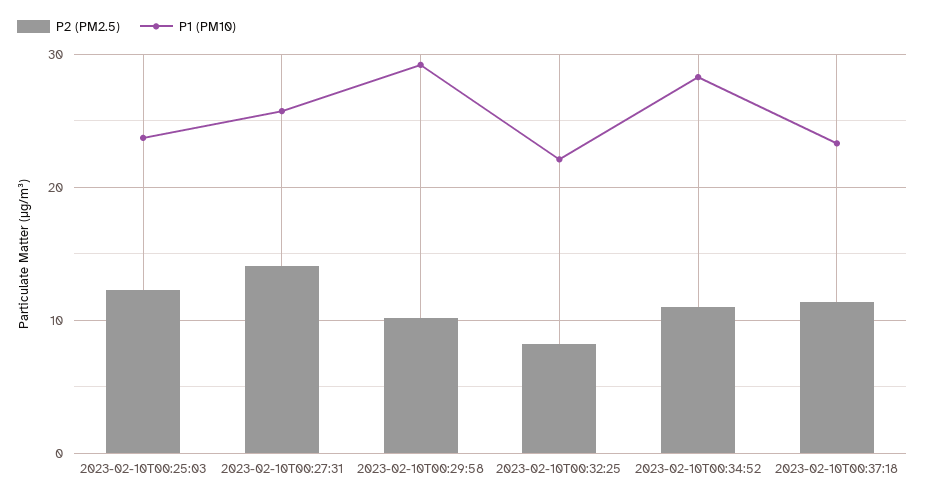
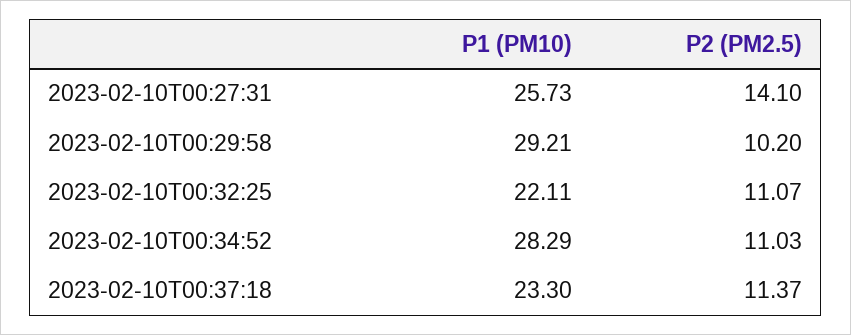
  {
    "P2 (PM2.5)": {
-     "2023-02-10T00:25:03": 12,
      "2023-02-10T00:27:31": 14.1,
      "2023-02-10T00:29:58": 10.2,
-     "2023-02-10T00:32:25": 8,
+     "2023-02-10T00:32:25": 11.07,
      "2023-02-10T00:34:52": 11.03,
      "2023-02-10T00:37:18": 11.37
    },
    "P1 (PM10)": {
-     "2023-02-10T00:25:03": 24,
      "2023-02-10T00:27:31": 25.73,
      "2023-02-10T00:29:58": 29.21,
      "2023-02-10T00:32:25": 22.11,
      "2023-02-10T00:34:52": 28.29,
      "2023-02-10T00:37:18": 23.3
    }
  }

